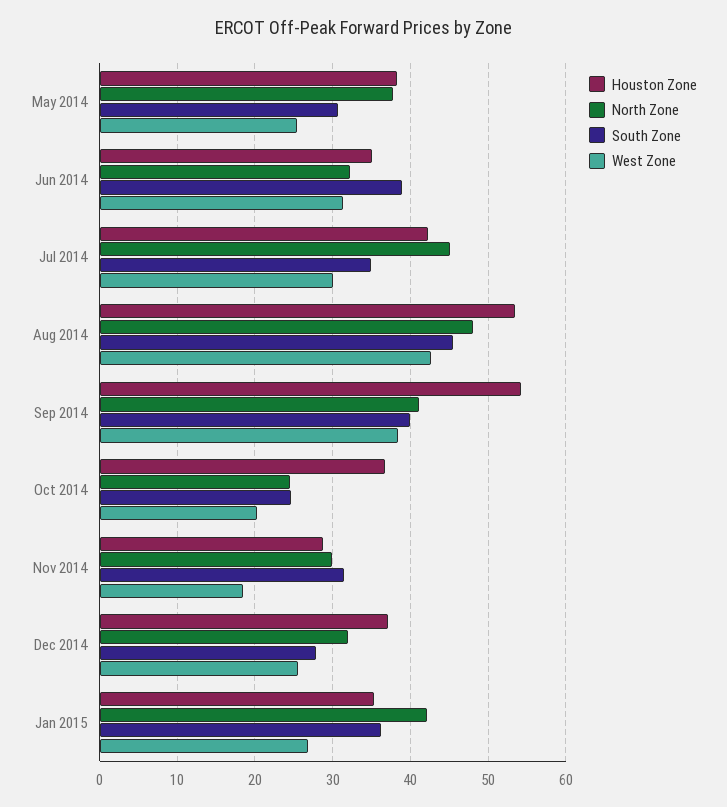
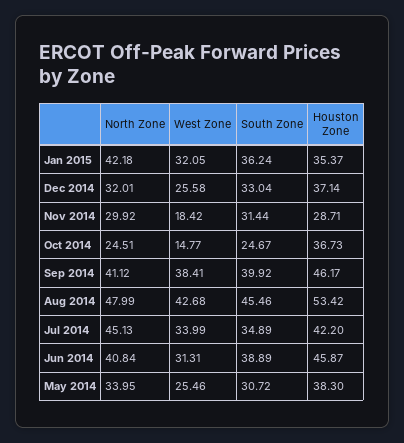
  {
    "Houston Zone": {
      "May 2014": 38.3,
-     "Jun 2014": 35,
+     "Jun 2014": 45.87,
      "Jul 2014": 42.2,
      "Aug 2014": 53.42,
-     "Sep 2014": 54,
+     "Sep 2014": 46.17,
      "Oct 2014": 36.73,
      "Nov 2014": 28.71,
      "Dec 2014": 37.14,
      "Jan 2015": 35.37
    },
    "North Zone": {
-     "May 2014": 38,
+     "May 2014": 33.95,
-     "Jun 2014": 32,
+     "Jun 2014": 40.84,
      "Jul 2014": 45.13,
      "Aug 2014": 47.99,
      "Sep 2014": 41.12,
      "Oct 2014": 24.51,
      "Nov 2014": 29.92,
      "Dec 2014": 32.01,
      "Jan 2015": 42.18
    },
    "South Zone": {
      "May 2014": 30.72,
      "Jun 2014": 38.89,
      "Jul 2014": 34.89,
      "Aug 2014": 45.46,
      "Sep 2014": 39.92,
      "Oct 2014": 24.67,
      "Nov 2014": 31.44,
-     "Dec 2014": 28,
+     "Dec 2014": 33.04,
      "Jan 2015": 36.24
    },
    "West Zone": {
      "May 2014": 25.46,
      "Jun 2014": 31.31,
-     "Jul 2014": 30,
+     "Jul 2014": 33.99,
      "Aug 2014": 42.68,
      "Sep 2014": 38.41,
-     "Oct 2014": 20,
+     "Oct 2014": 14.77,
      "Nov 2014": 18.42,
      "Dec 2014": 25.58,
-     "Jan 2015": 27
+     "Jan 2015": 32.05
    }
  }

